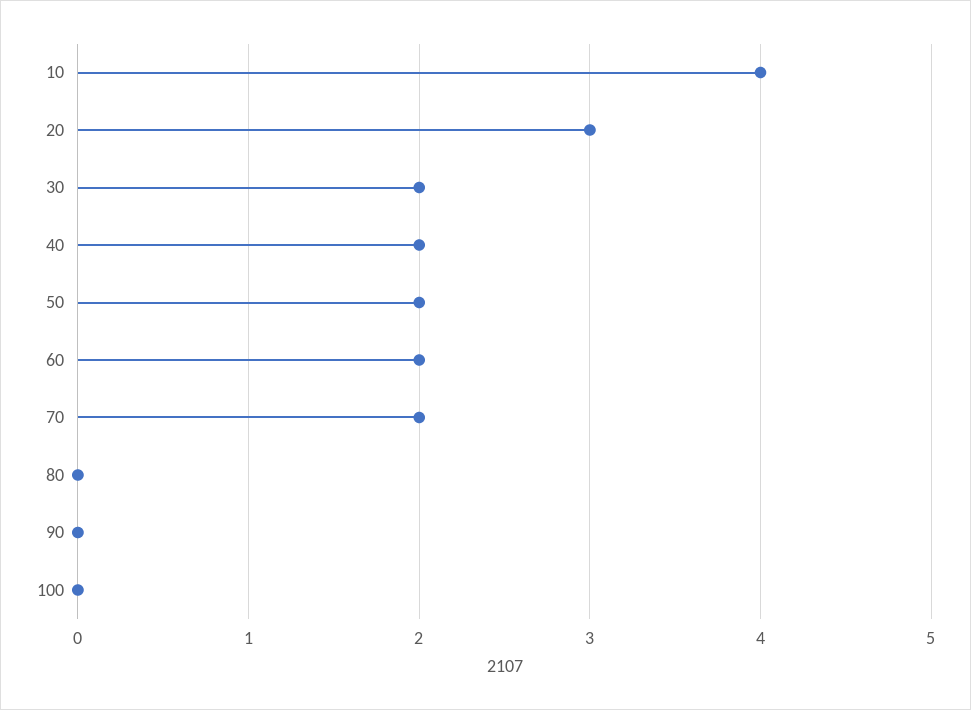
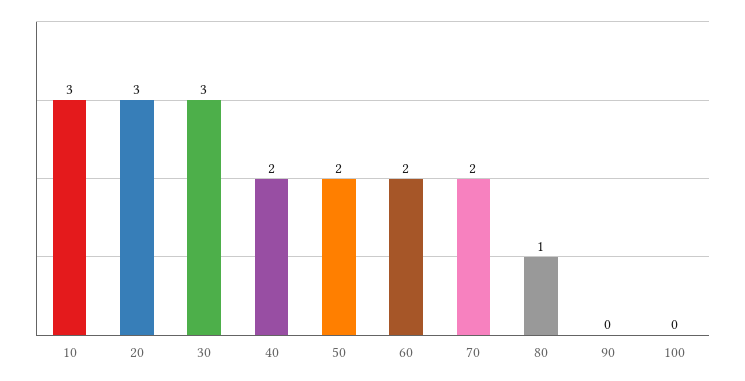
  {
-   "10": 4,
+   "10": 3,
    "20": 3,
-   "30": 2,
+   "30": 3,
    "40": 2,
    "50": 2,
    "60": 2,
    "70": 2,
-   "80": 0,
+   "80": 1,
    "90": 0,
    "100": 0
  }

